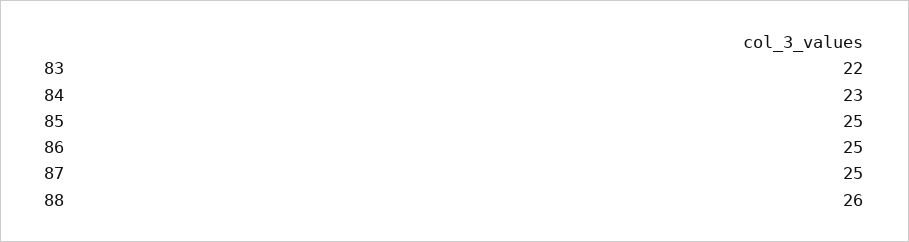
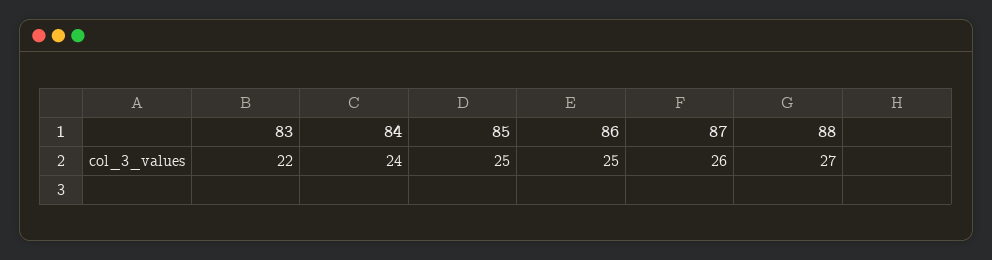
  {
    "83": 22,
-   "84": 23,
+   "84": 24,
    "85": 25,
    "86": 25,
-   "87": 25,
+   "87": 26,
-   "88": 26
+   "88": 27
  }

